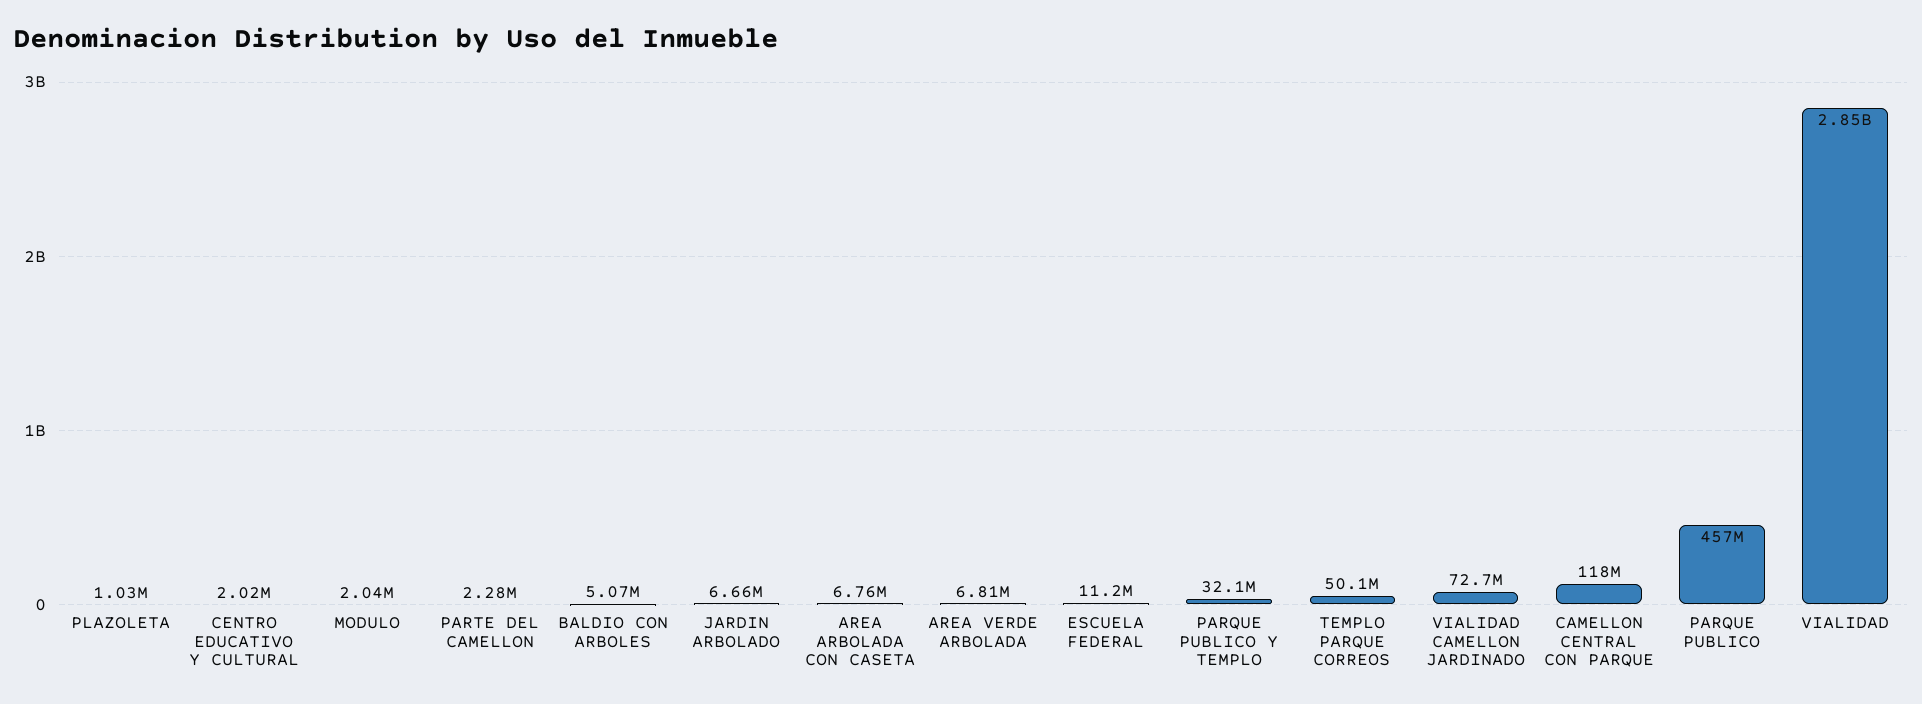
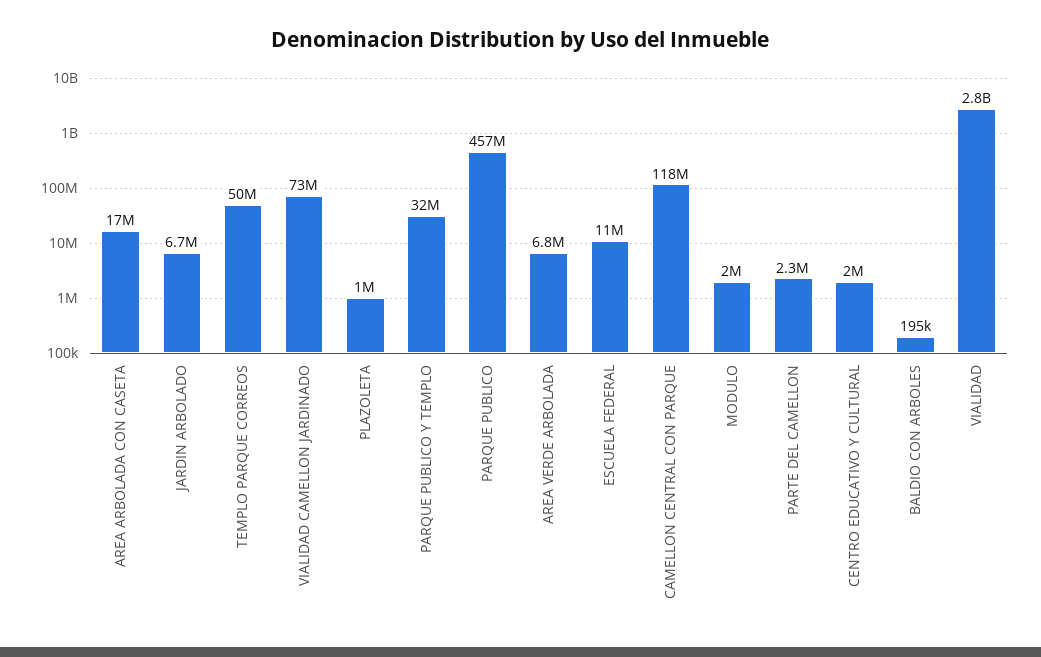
  {
    "PLAZOLETA": 1030000,
    "CENTRO EDUCATIVO Y CULTURAL": 2020000,
    "MODULO": 2040000,
    "PARTE DEL CAMELLON": 2280000,
-   "BALDIO CON ARBOLES": 5070000,
+   "BALDIO CON ARBOLES": 195000,
    "JARDIN ARBOLADO": 6660000,
-   "AREA ARBOLADA CON CASETA": 6760000,
+   "AREA ARBOLADA CON CASETA": 17000000,
    "AREA VERDE ARBOLADA": 6810000,
    "ESCUELA FEDERAL": 11200000,
    "PARQUE PUBLICO Y TEMPLO": 32100000,
    "TEMPLO PARQUE CORREOS": 50100000,
    "VIALIDAD CAMELLON JARDINADO": 72700000,
    "CAMELLON CENTRAL CON PARQUE": 118000000,
    "PARQUE PUBLICO": 457000000,
    "VIALIDAD": 2850000000
  }

